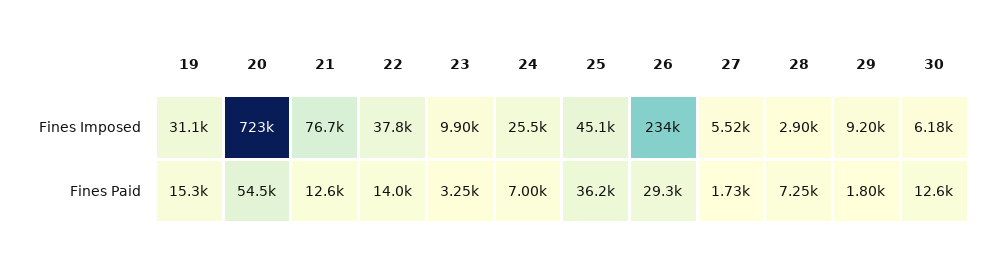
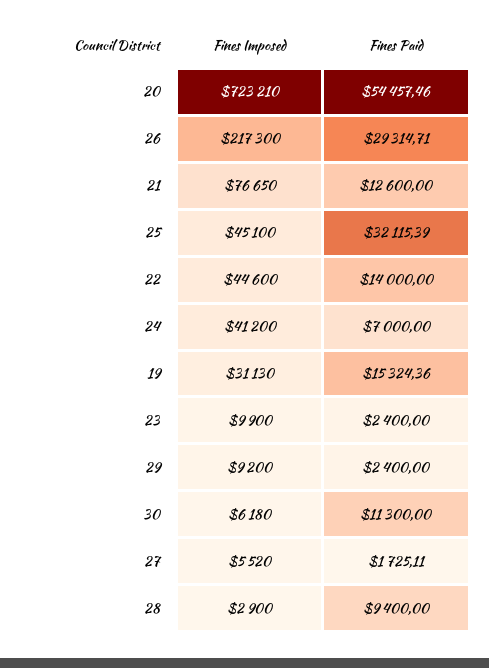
  {
    "19": {
      "Fines Imposed": 31130,
      "Fines Paid": 15324.36
    },
    "20": {
      "Fines Imposed": 723210,
      "Fines Paid": 54457.46
    },
    "21": {
      "Fines Imposed": 76650,
      "Fines Paid": 12600
    },
    "22": {
-     "Fines Imposed": 37800,
+     "Fines Imposed": 44600,
      "Fines Paid": 14000
    },
    "23": {
      "Fines Imposed": 9900,
-     "Fines Paid": 3250
+     "Fines Paid": 2400
    },
    "24": {
-     "Fines Imposed": 25500,
+     "Fines Imposed": 41200,
      "Fines Paid": 7000
    },
    "25": {
      "Fines Imposed": 45100,
-     "Fines Paid": 36200
+     "Fines Paid": 32115.39
    },
    "26": {
-     "Fines Imposed": 234000,
+     "Fines Imposed": 217300,
      "Fines Paid": 29314.71
    },
    "27": {
      "Fines Imposed": 5520,
      "Fines Paid": 1725.11
    },
    "28": {
      "Fines Imposed": 2900,
-     "Fines Paid": 7250
+     "Fines Paid": 9400
    },
    "29": {
      "Fines Imposed": 9200,
-     "Fines Paid": 1800
+     "Fines Paid": 2400
    },
    "30": {
      "Fines Imposed": 6180,
-     "Fines Paid": 12600
+     "Fines Paid": 11300
    }
  }

